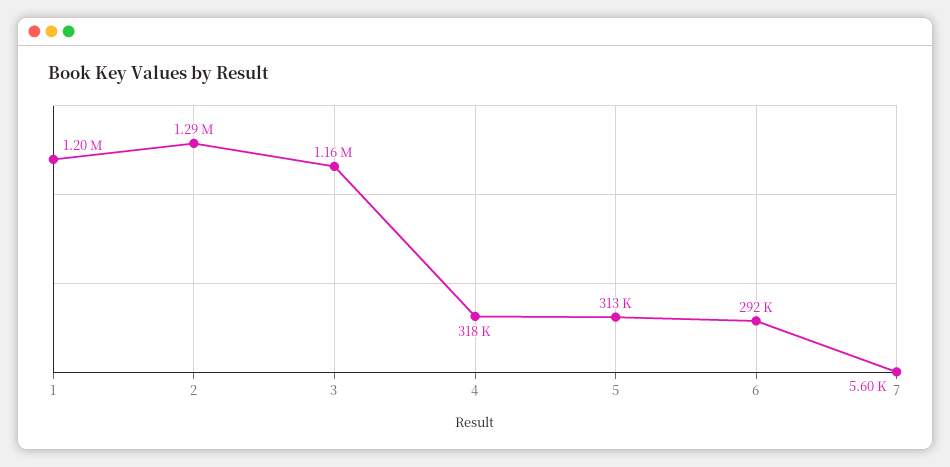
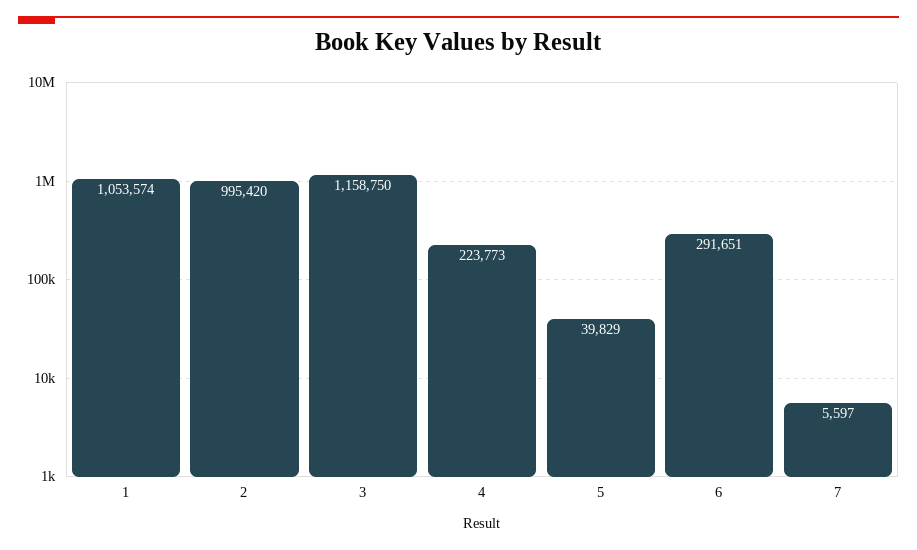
  {
-   "1": 1200000,
+   "1": 1053574,
-   "2": 1290000,
+   "2": 995420,
    "3": 1158750,
-   "4": 318000,
+   "4": 223773,
-   "5": 313000,
+   "5": 39829,
    "6": 291651,
    "7": 5597
  }

